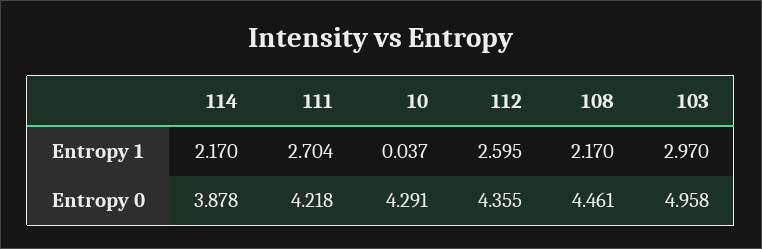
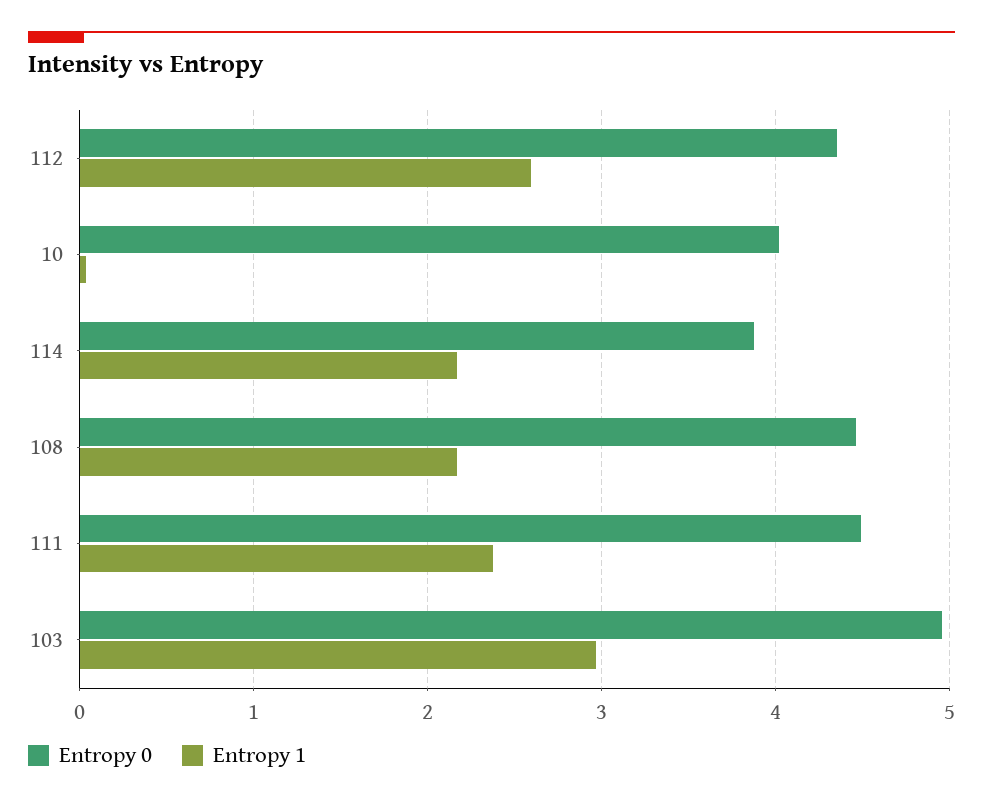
  {
    "Entropy 1": {
      "114": 2.17,
-     "111": 2.704,
+     "111": 2.4,
      "10": 0.037,
      "112": 2.595,
      "108": 2.17,
      "103": 2.97
    },
    "Entropy 0": {
      "114": 3.878,
-     "111": 4.218,
+     "111": 4.5,
-     "10": 4.291,
+     "10": 4,
      "112": 4.355,
      "108": 4.461,
      "103": 4.958
    }
  }

